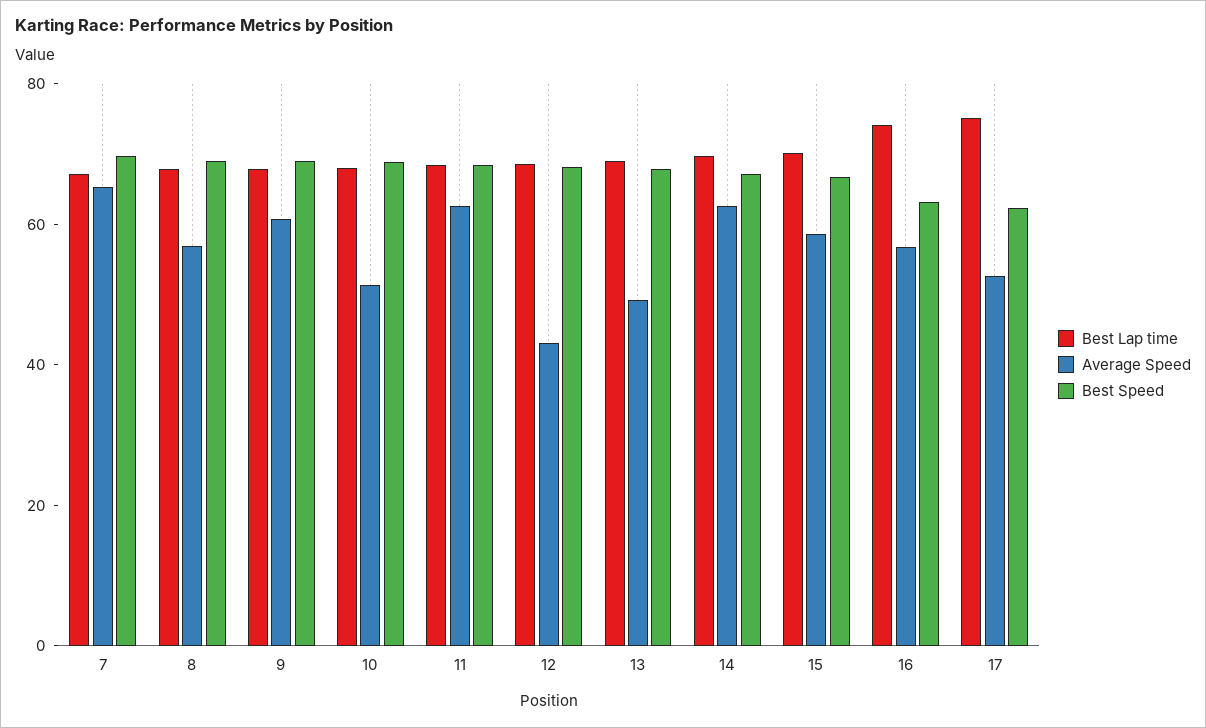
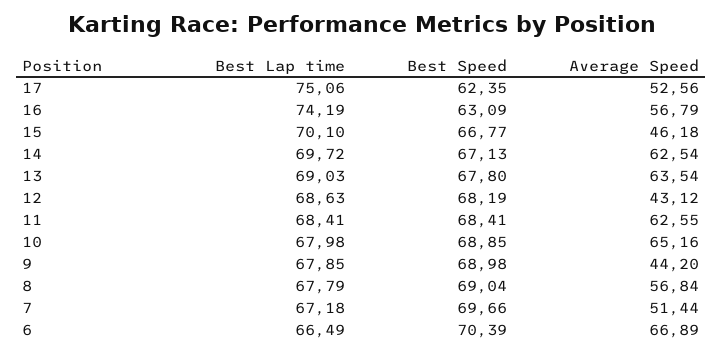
  {
    "Best Lap time": {
      "7": 67.18,
      "8": 67.79,
      "9": 67.85,
      "10": 67.98,
      "11": 68.41,
      "12": 68.63,
      "13": 69.03,
      "14": 69.72,
      "15": 70.1,
      "16": 74.19,
-     "17": 75.06
+     "17": 75.06,
+     "6": 66.49
    },
    "Average Speed": {
-     "7": 65,
+     "7": 51.44,
      "8": 56.84,
-     "9": 60,
+     "9": 44.2,
-     "10": 50,
+     "10": 65.16,
      "11": 62.55,
      "12": 43.12,
-     "13": 50,
+     "13": 63.54,
      "14": 62.54,
-     "15": 60,
+     "15": 46.18,
      "16": 56.79,
-     "17": 52.56
+     "17": 52.56,
+     "6": 66.89
    },
    "Best Speed": {
      "7": 69.66,
      "8": 69.04,
      "9": 68.98,
      "10": 68.85,
      "11": 68.41,
      "12": 68.19,
      "13": 67.8,
      "14": 67.13,
      "15": 66.77,
      "16": 63.09,
-     "17": 62.35
+     "17": 62.35,
+     "6": 70.39
    }
  }

